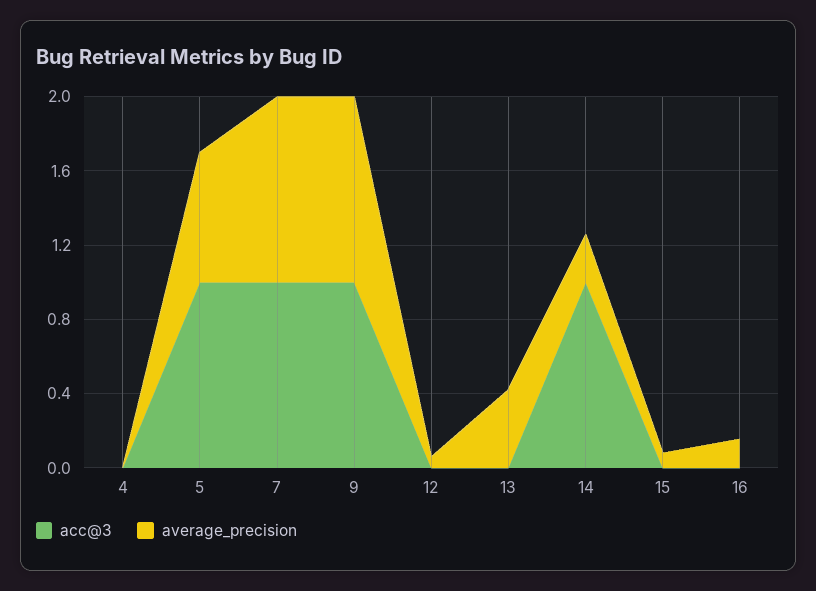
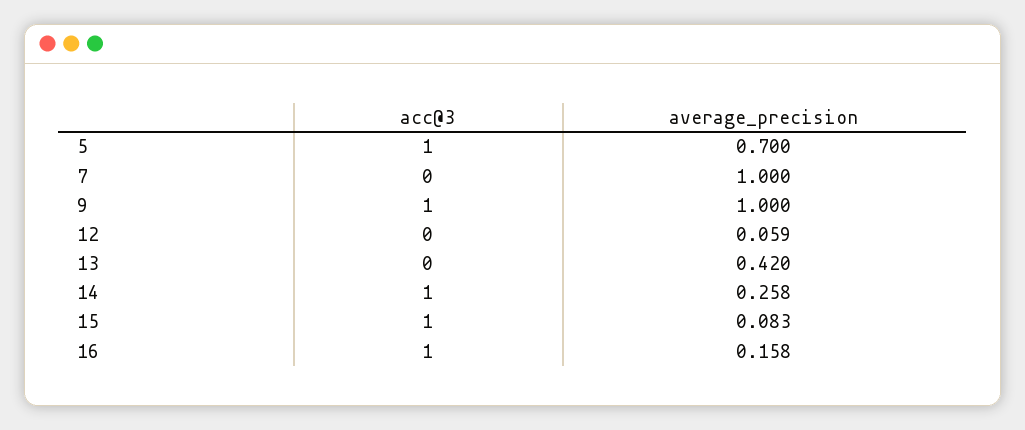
  {
    "acc@3": {
-     "4": 0,
      "5": 1,
-     "7": 1,
+     "7": 0,
      "9": 1,
      "12": 0,
      "13": 0,
      "14": 1,
-     "15": 0,
+     "15": 1,
-     "16": 0
+     "16": 1
    },
    "average_precision": {
-     "4": 0,
      "5": 0.7,
      "7": 1,
      "9": 1,
      "12": 0.059,
      "13": 0.42,
      "14": 0.258,
      "15": 0.083,
      "16": 0.158
    }
  }

